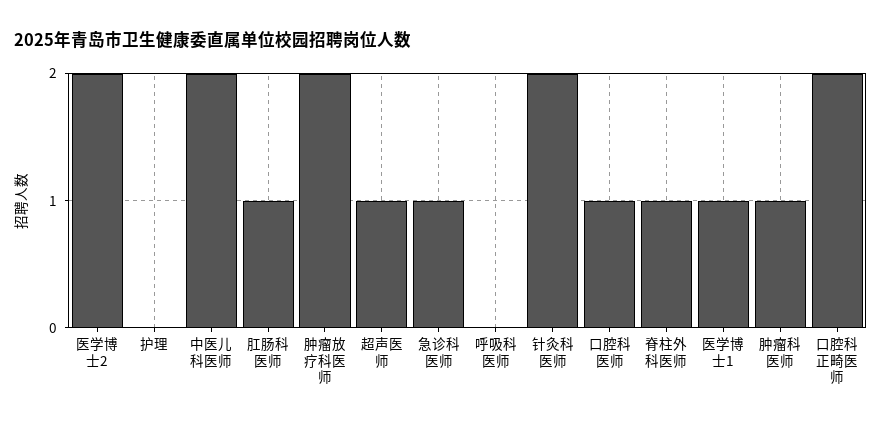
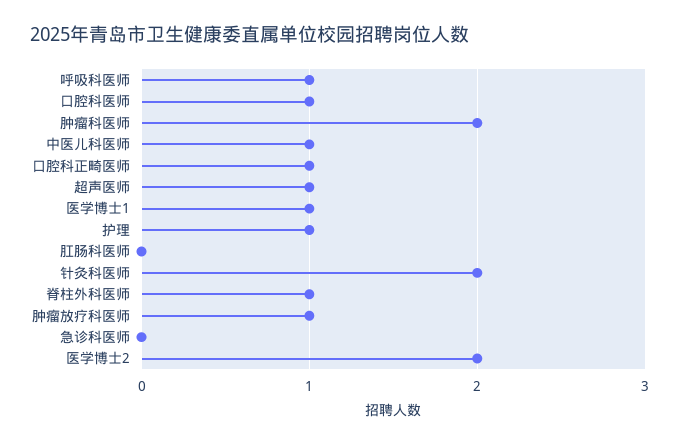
  {
    "医学博士2": 2,
-   "护理": 0,
+   "护理": 1,
-   "中医儿科医师": 2,
+   "中医儿科医师": 1,
-   "肛肠科医师": 1,
+   "肛肠科医师": 0,
-   "肿瘤放疗科医师": 2,
+   "肿瘤放疗科医师": 1,
    "超声医师": 1,
-   "急诊科医师": 1,
+   "急诊科医师": 0,
-   "呼吸科医师": 0,
+   "呼吸科医师": 1,
    "针灸科医师": 2,
    "口腔科医师": 1,
    "脊柱外科医师": 1,
    "医学博士1": 1,
-   "肿瘤科医师": 1,
+   "肿瘤科医师": 2,
-   "口腔科正畸医师": 2
+   "口腔科正畸医师": 1
  }

